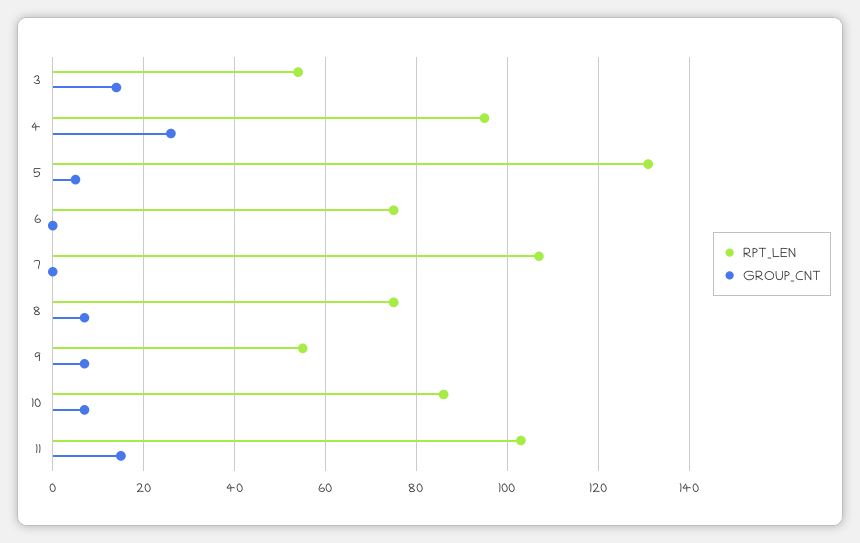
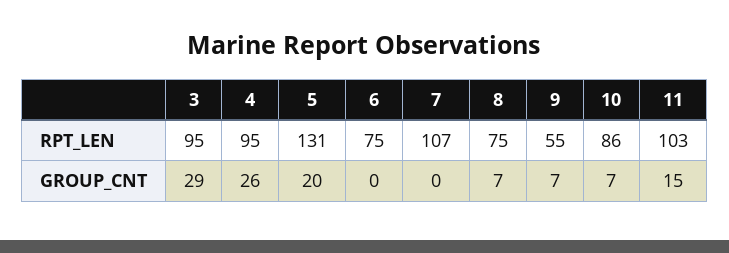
  {
    "RPT_LEN": {
-     "3": 55,
+     "3": 95,
      "4": 95,
      "5": 131,
      "6": 75,
      "7": 107,
      "8": 75,
      "9": 55,
      "10": 86,
      "11": 103
    },
    "GROUP_CNT": {
-     "3": 15,
+     "3": 29,
      "4": 26,
-     "5": 5,
+     "5": 20,
      "6": 0,
      "7": 0,
      "8": 7,
      "9": 7,
      "10": 7,
      "11": 15
    }
  }

